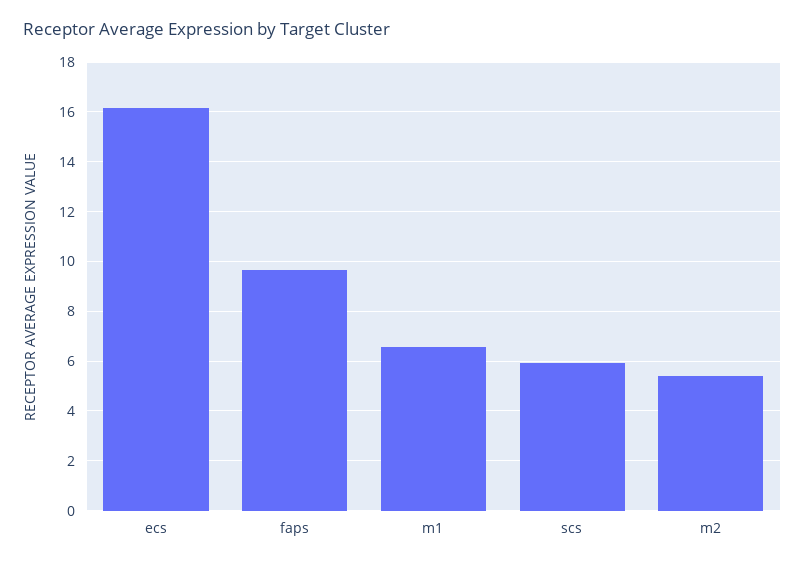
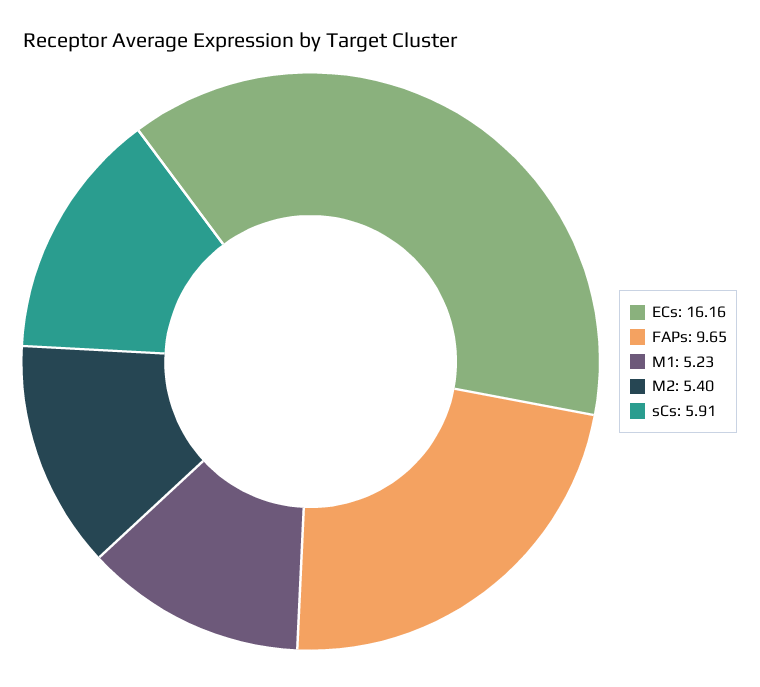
  {
    "ecs": 16.16,
    "faps": 9.65,
-   "m1": 6.5,
+   "m1": 5.23,
    "scs": 5.91,
    "m2": 5.4
  }

